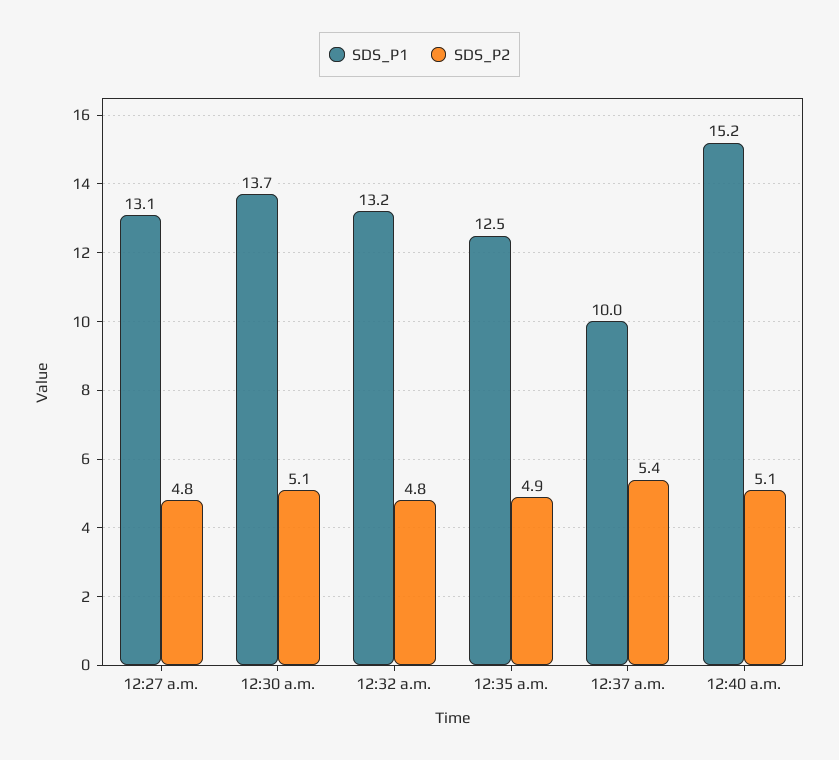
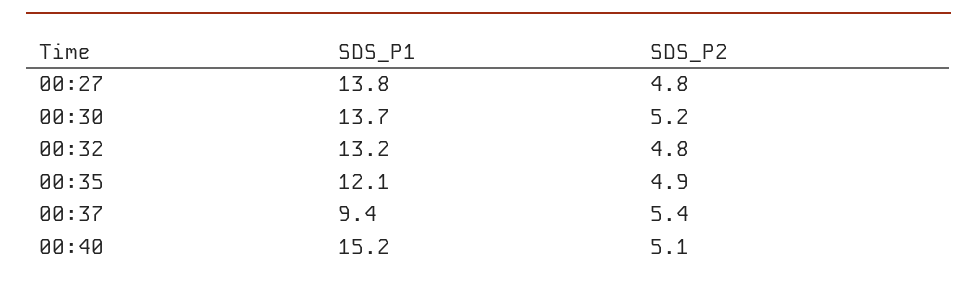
  {
    "SDS_P1": {
-     "12:27 a.m.": 13.1,
+     "12:27 a.m.": 13.8,
      "12:30 a.m.": 13.7,
      "12:32 a.m.": 13.2,
-     "12:35 a.m.": 12.5,
+     "12:35 a.m.": 12.1,
-     "12:37 a.m.": 10,
+     "12:37 a.m.": 9.4,
      "12:40 a.m.": 15.2
    },
    "SDS_P2": {
      "12:27 a.m.": 4.8,
-     "12:30 a.m.": 5.1,
+     "12:30 a.m.": 5.2,
      "12:32 a.m.": 4.8,
      "12:35 a.m.": 4.9,
      "12:37 a.m.": 5.4,
      "12:40 a.m.": 5.1
    }
  }

